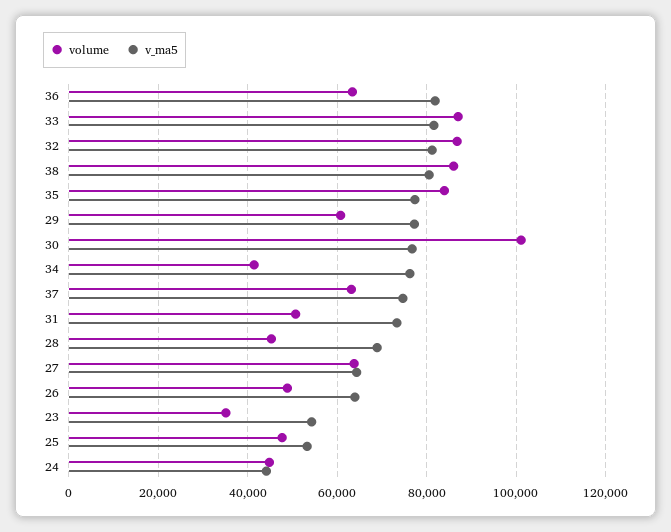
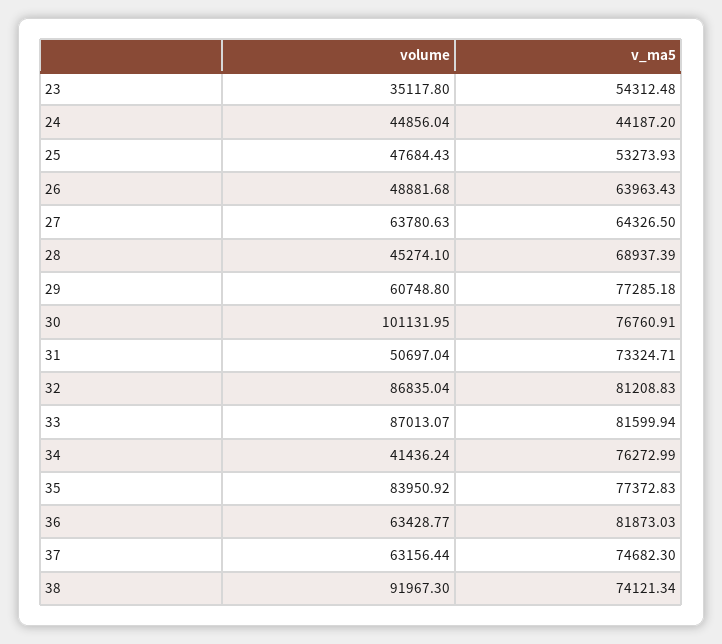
  {
    "volume": {
      "36": 63428.77,
      "33": 87013.07,
      "32": 86835.04,
-     "38": 86000,
+     "38": 91967.3,
      "35": 83950.92,
      "29": 60748.8,
      "30": 101131.95,
      "34": 41436.24,
      "37": 63156.44,
      "31": 50697.04,
      "28": 45274.1,
      "27": 63780.63,
      "26": 48881.68,
      "23": 35117.8,
      "25": 47684.43,
      "24": 44856.04
    },
    "v_ma5": {
      "36": 81873.03,
      "33": 81599.94,
      "32": 81208.83,
-     "38": 80000,
+     "38": 74121.34,
      "35": 77372.83,
      "29": 77285.18,
      "30": 76760.91,
      "34": 76272.99,
      "37": 74682.3,
      "31": 73324.71,
      "28": 68937.39,
      "27": 64326.5,
      "26": 63963.43,
      "23": 54312.48,
      "25": 53273.93,
      "24": 44187.2
    }
  }

